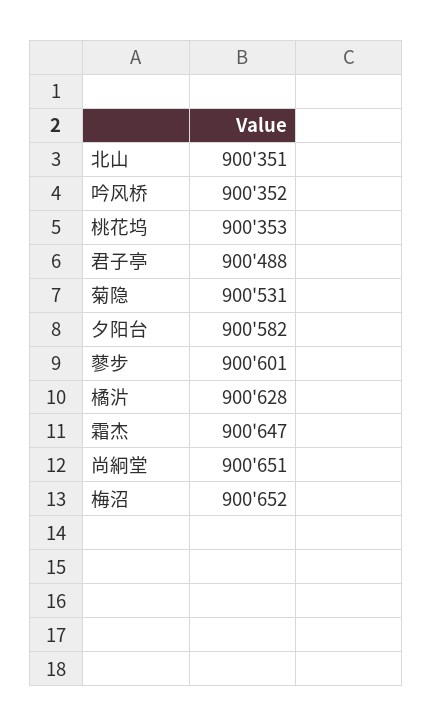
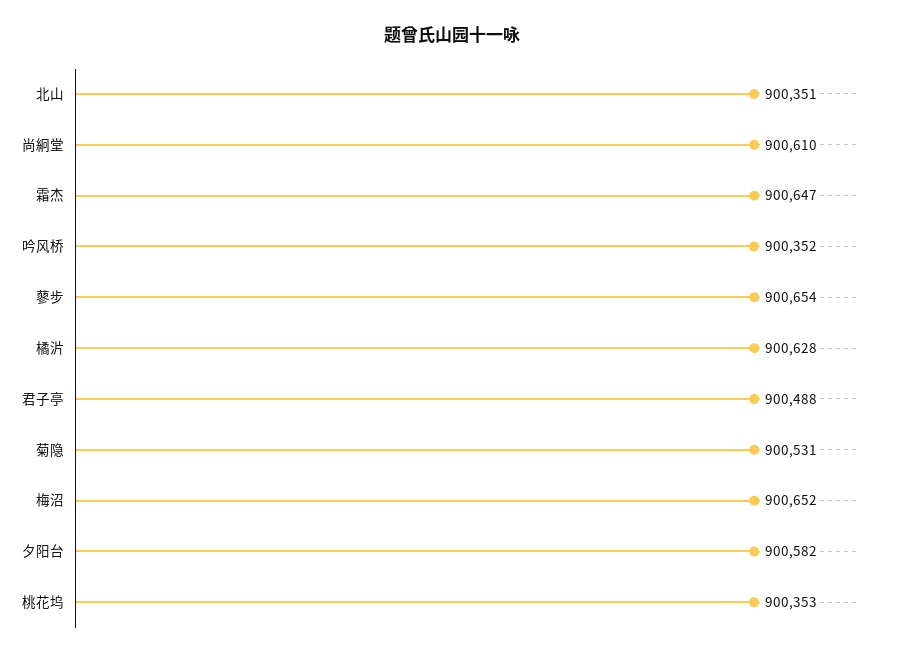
  {
    "北山": 900351,
    "吟风桥": 900352,
    "桃花坞": 900353,
    "君子亭": 900488,
    "菊隐": 900531,
    "夕阳台": 900582,
-   "蓼步": 900601,
+   "蓼步": 900654,
    "橘沜": 900628,
    "霜杰": 900647,
-   "尚絅堂": 900651,
+   "尚絅堂": 900610,
    "梅沼": 900652
  }

